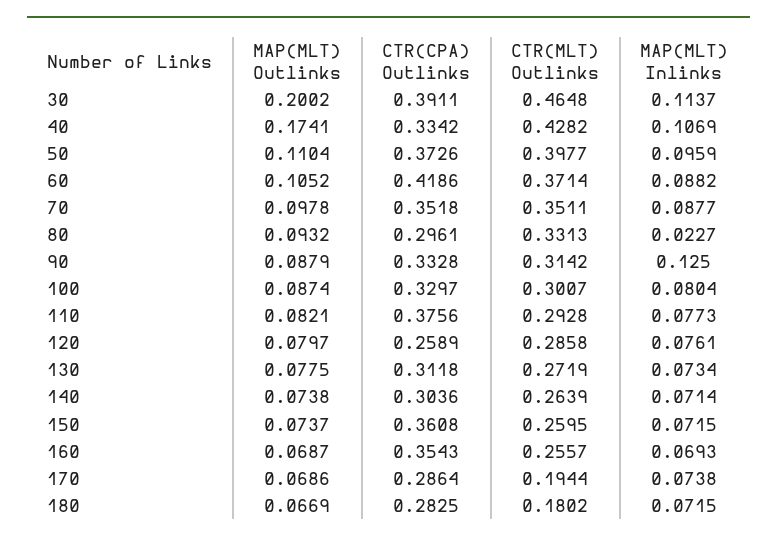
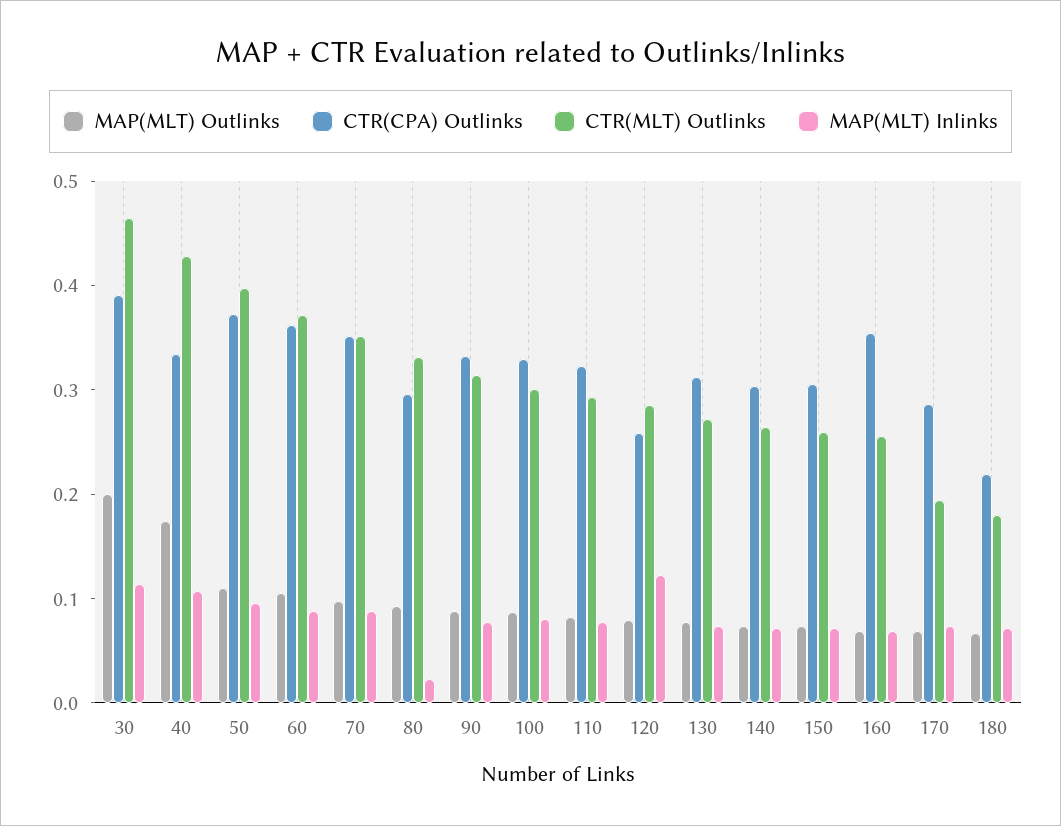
  {
    "MAP(MLT) Outlinks": {
      "30": 0.2002,
      "40": 0.1741,
      "50": 0.1104,
      "60": 0.1052,
      "70": 0.0978,
      "80": 0.0932,
      "90": 0.0879,
      "100": 0.0874,
      "110": 0.0821,
      "120": 0.0797,
      "130": 0.0775,
      "140": 0.0738,
      "150": 0.0737,
      "160": 0.0687,
      "170": 0.0686,
      "180": 0.0669
    },
    "CTR(CPA) Outlinks": {
      "30": 0.3911,
      "40": 0.3342,
      "50": 0.3726,
-     "60": 0.4186,
+     "60": 0.36,
      "70": 0.3518,
      "80": 0.2961,
      "90": 0.3328,
      "100": 0.3297,
-     "110": 0.3756,
+     "110": 0.32,
      "120": 0.2589,
      "130": 0.3118,
      "140": 0.3036,
-     "150": 0.3608,
+     "150": 0.3,
      "160": 0.3543,
      "170": 0.2864,
-     "180": 0.2825
+     "180": 0.22
    },
    "CTR(MLT) Outlinks": {
      "30": 0.4648,
      "40": 0.4282,
      "50": 0.3977,
      "60": 0.3714,
      "70": 0.3511,
      "80": 0.3313,
      "90": 0.3142,
      "100": 0.3007,
      "110": 0.2928,
      "120": 0.2858,
      "130": 0.2719,
      "140": 0.2639,
      "150": 0.2595,
      "160": 0.2557,
      "170": 0.1944,
      "180": 0.1802
    },
    "MAP(MLT) Inlinks": {
      "30": 0.1137,
      "40": 0.1069,
      "50": 0.0959,
      "60": 0.0882,
      "70": 0.0877,
      "80": 0.0227,
-     "90": 0.125,
+     "90": 0.08,
      "100": 0.0804,
      "110": 0.0773,
-     "120": 0.0761,
+     "120": 0.12,
      "130": 0.0734,
      "140": 0.0714,
      "150": 0.0715,
      "160": 0.0693,
      "170": 0.0738,
      "180": 0.0715
    }
  }

